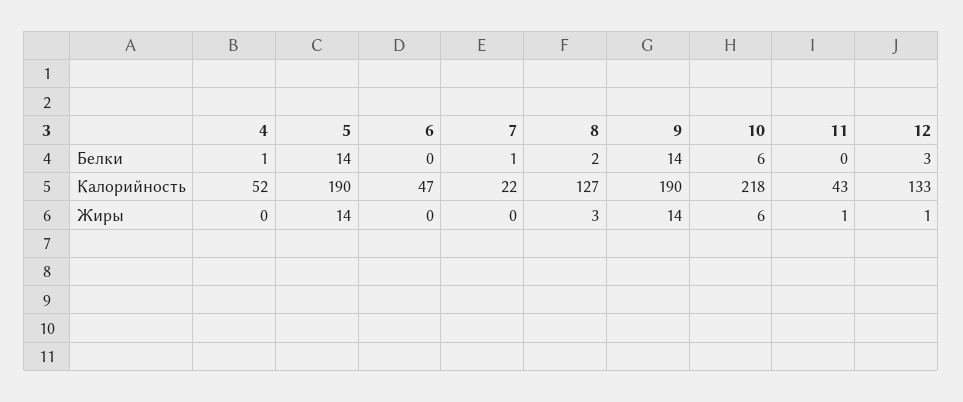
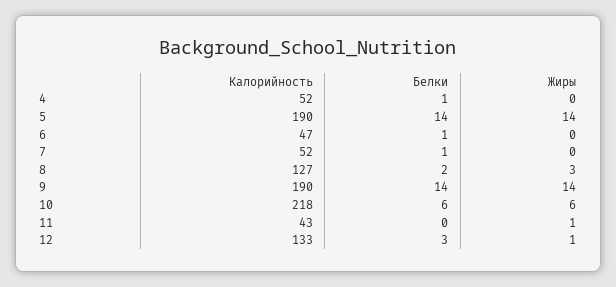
  {
    "4": {
      "Белки": 1,
      "Калорийность": 52,
      "Жиры": 0
    },
    "5": {
      "Белки": 14,
      "Калорийность": 190,
      "Жиры": 14
    },
    "6": {
-     "Белки": 0,
+     "Белки": 1,
      "Калорийность": 47,
      "Жиры": 0
    },
    "7": {
      "Белки": 1,
-     "Калорийность": 22,
+     "Калорийность": 52,
      "Жиры": 0
    },
    "8": {
      "Белки": 2,
      "Калорийность": 127,
      "Жиры": 3
    },
    "9": {
      "Белки": 14,
      "Калорийность": 190,
      "Жиры": 14
    },
    "10": {
      "Белки": 6,
      "Калорийность": 218,
      "Жиры": 6
    },
    "11": {
      "Белки": 0,
      "Калорийность": 43,
      "Жиры": 1
    },
    "12": {
      "Белки": 3,
      "Калорийность": 133,
      "Жиры": 1
    }
  }

